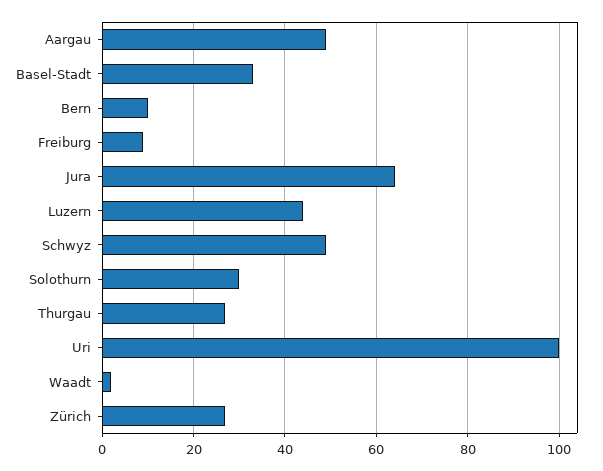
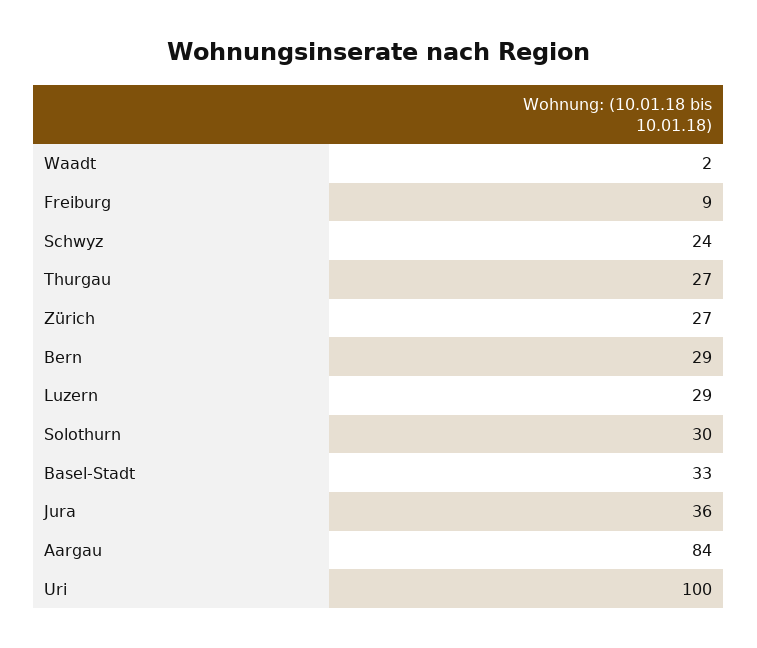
  {
-   "Aargau": 50,
+   "Aargau": 84,
    "Basel-Stadt": 33,
-   "Bern": 10,
+   "Bern": 29,
    "Freiburg": 9,
-   "Jura": 65,
+   "Jura": 36,
-   "Luzern": 45,
+   "Luzern": 29,
-   "Schwyz": 50,
+   "Schwyz": 24,
    "Solothurn": 30,
    "Thurgau": 27,
    "Uri": 100,
    "Waadt": 2,
    "Zürich": 27
  }

